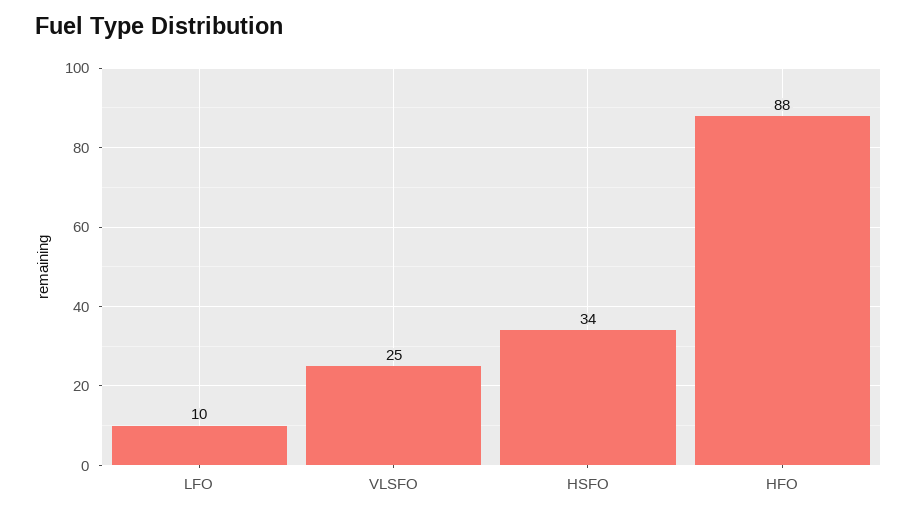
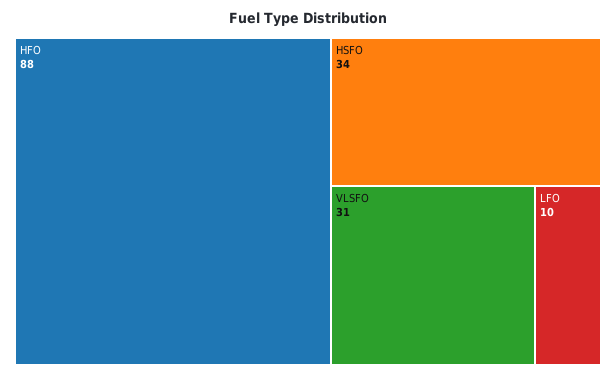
  {
    "LFO": 10,
-   "VLSFO": 25,
+   "VLSFO": 31,
    "HSFO": 34,
    "HFO": 88
  }

